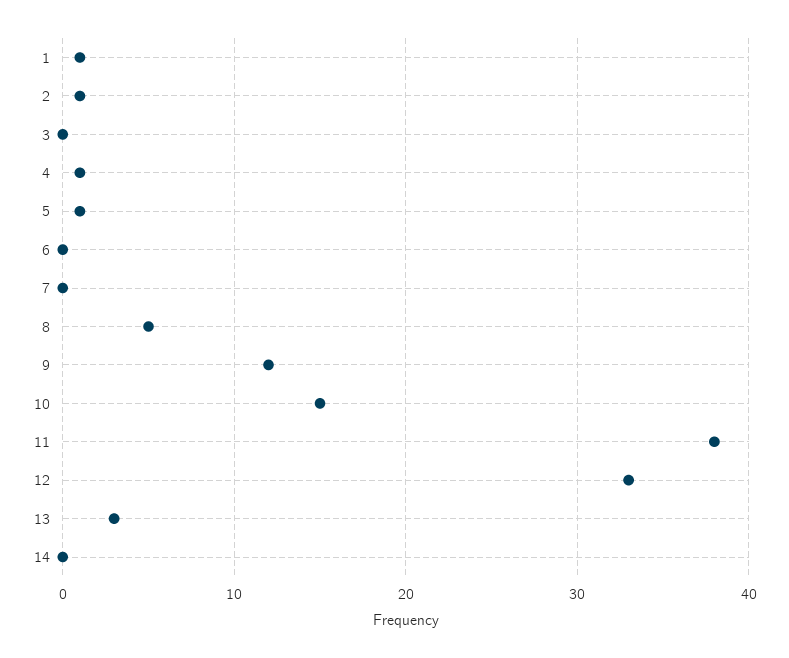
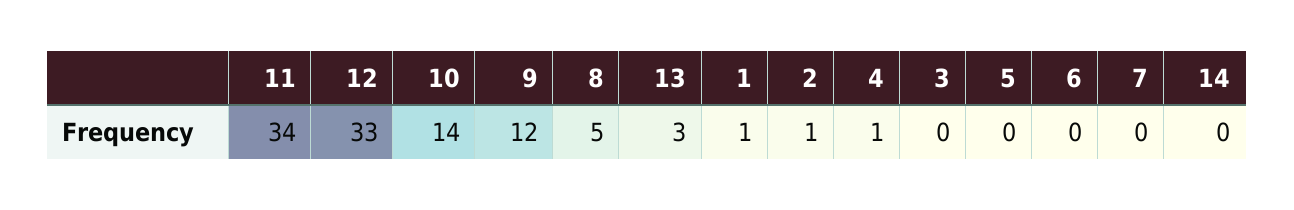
  {
    "1": 1,
    "2": 1,
    "3": 0,
    "4": 1,
-   "5": 1,
+   "5": 0,
    "6": 0,
    "7": 0,
    "8": 5,
    "9": 12,
-   "10": 15,
+   "10": 14,
-   "11": 38,
+   "11": 34,
    "12": 33,
    "13": 3,
    "14": 0
  }

